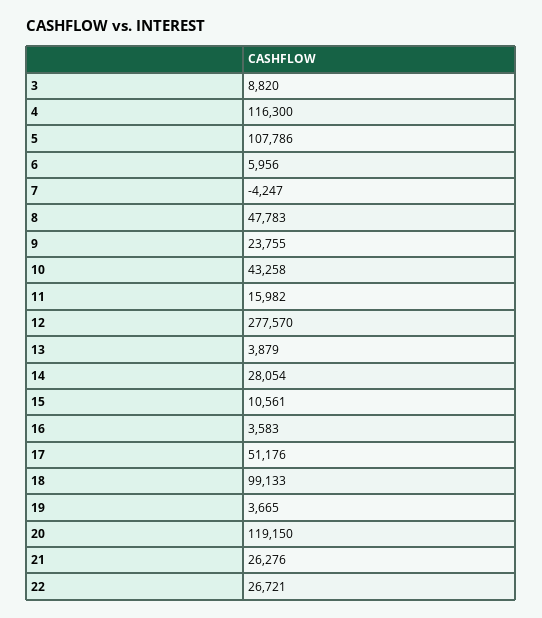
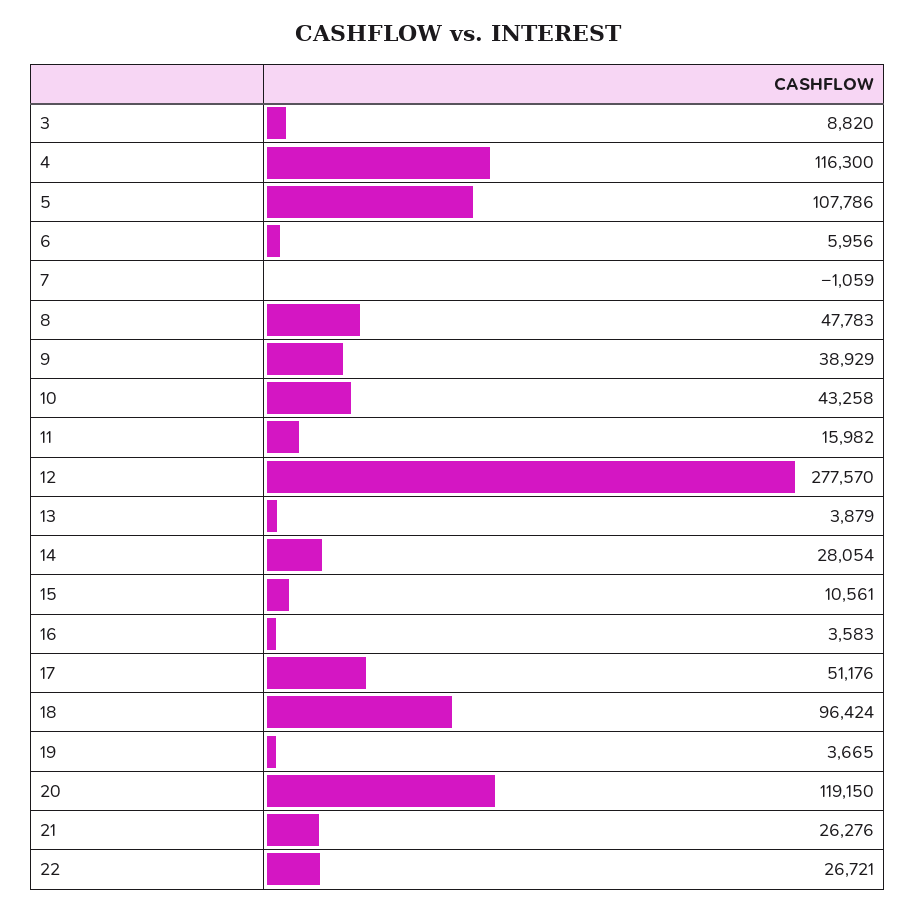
  {
    "3": 8820,
    "4": 116300,
    "5": 107786,
    "6": 5956,
-   "7": -4247,
+   "7": -1059,
    "8": 47783,
-   "9": 23755,
+   "9": 38929,
    "10": 43258,
    "11": 15982,
    "12": 277570,
    "13": 3879,
    "14": 28054,
    "15": 10561,
    "16": 3583,
    "17": 51176,
-   "18": 99133,
+   "18": 96424,
    "19": 3665,
    "20": 119150,
    "21": 26276,
    "22": 26721
  }

